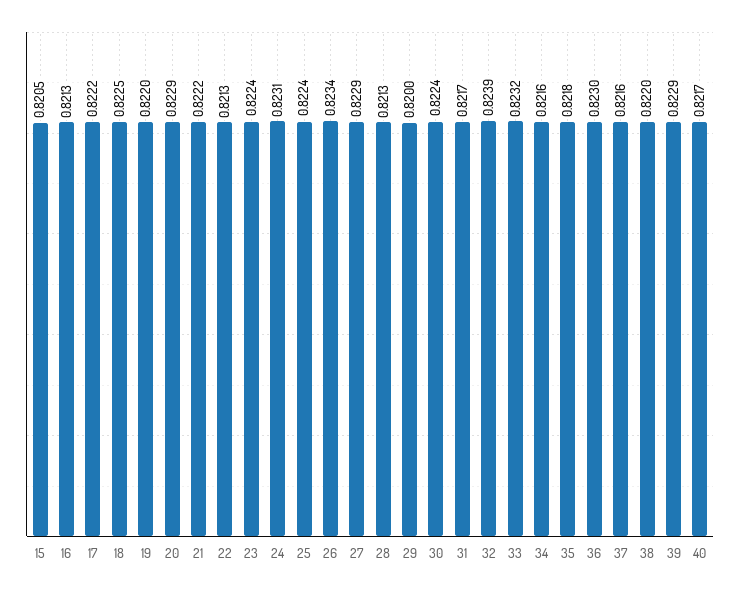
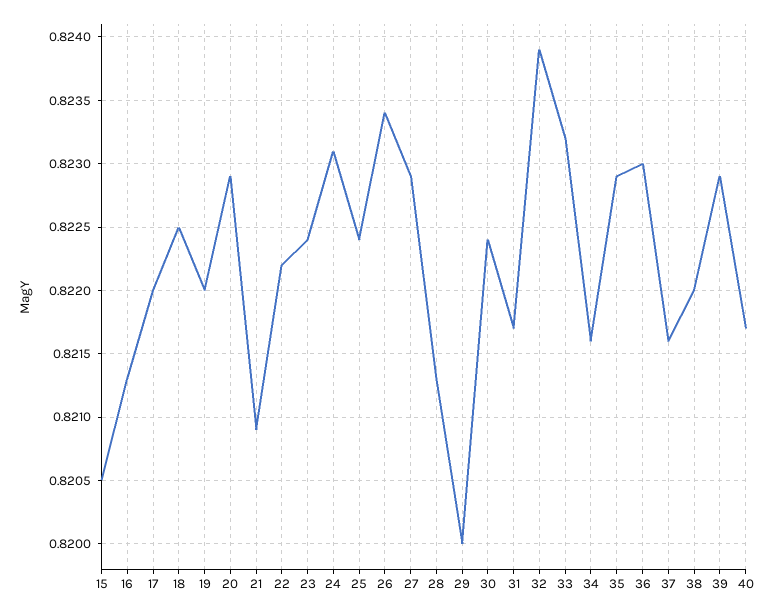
  {
    "15": 0.8205,
    "16": 0.8213,
-   "17": 0.8222,
+   "17": 0.822,
    "18": 0.8225,
    "19": 0.822,
    "20": 0.8229,
-   "21": 0.8222,
+   "21": 0.8209,
-   "22": 0.8213,
+   "22": 0.8222,
    "23": 0.8224,
    "24": 0.8231,
    "25": 0.8224,
    "26": 0.8234,
    "27": 0.8229,
    "28": 0.8213,
    "29": 0.82,
    "30": 0.8224,
    "31": 0.8217,
    "32": 0.8239,
    "33": 0.8232,
    "34": 0.8216,
-   "35": 0.8218,
+   "35": 0.8229,
    "36": 0.823,
    "37": 0.8216,
    "38": 0.822,
    "39": 0.8229,
    "40": 0.8217
  }

